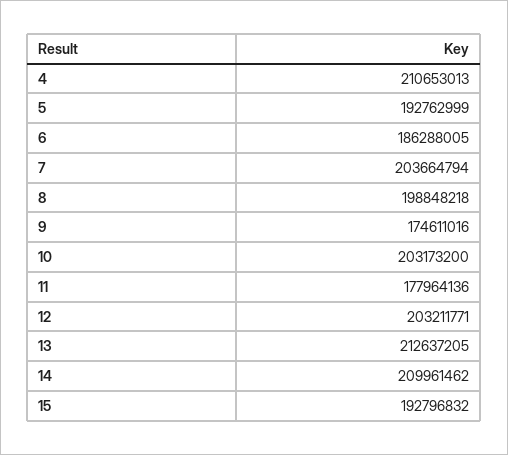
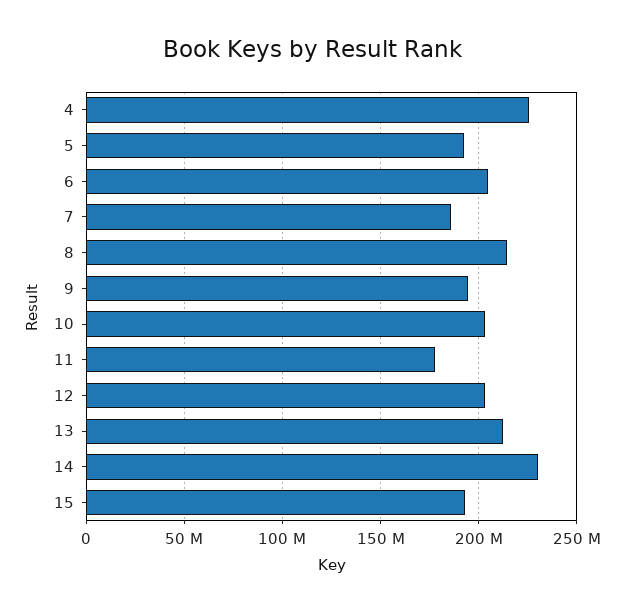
  {
-   "4": 210653013,
+   "4": 225000000,
    "5": 192762999,
-   "6": 186288005,
+   "6": 205000000,
-   "7": 203664794,
+   "7": 185000000,
-   "8": 198848218,
+   "8": 215000000,
-   "9": 174611016,
+   "9": 195000000,
    "10": 203173200,
    "11": 177964136,
    "12": 203211771,
    "13": 212637205,
-   "14": 209961462,
+   "14": 230000000,
    "15": 192796832
  }

